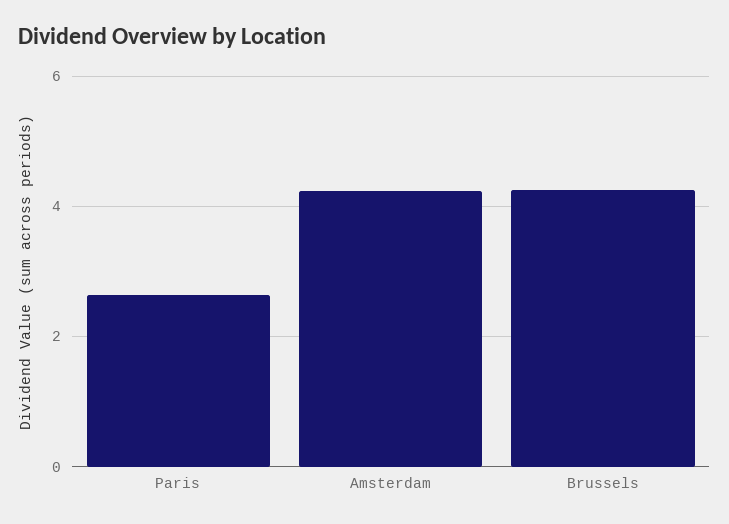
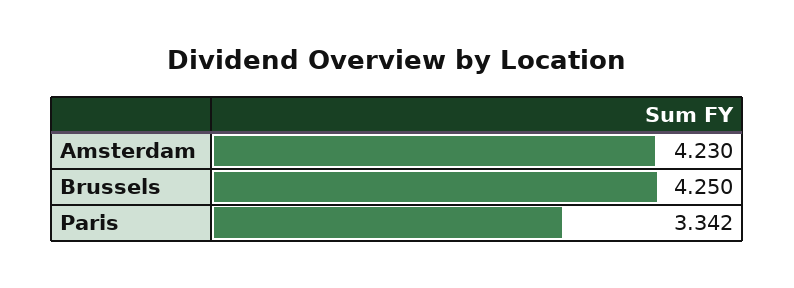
  {
-   "Paris": 2.6,
+   "Paris": 3.342,
    "Amsterdam": 4.23,
    "Brussels": 4.25
  }

